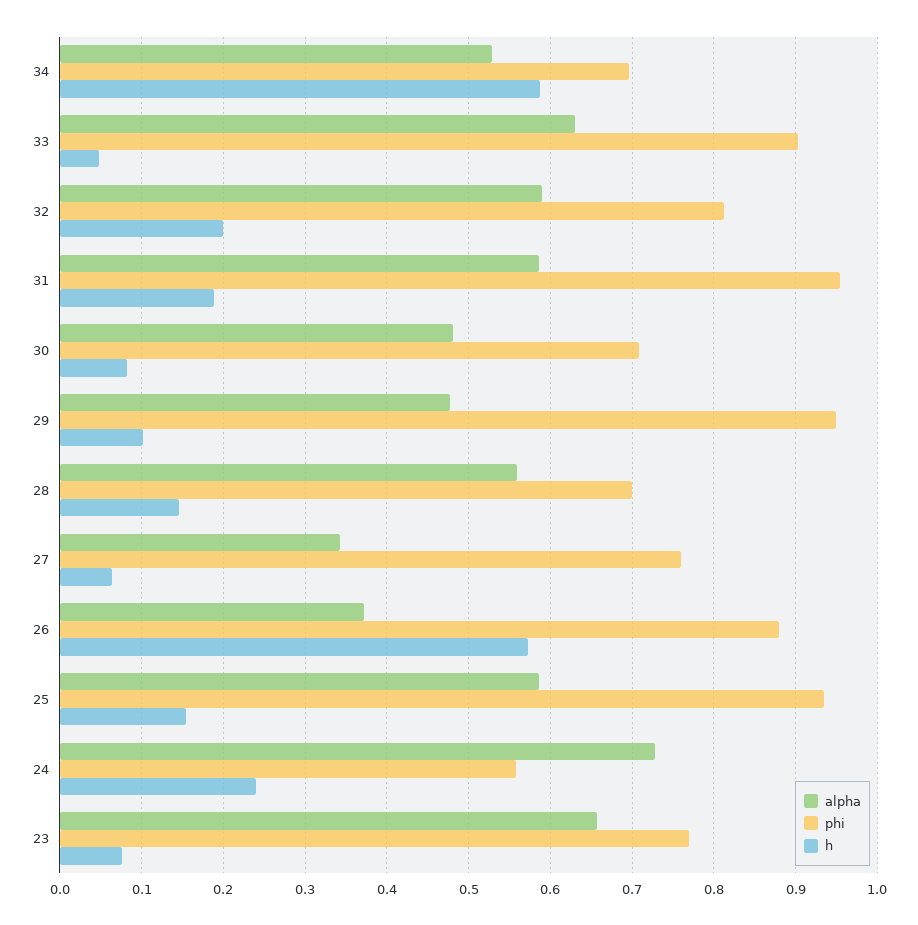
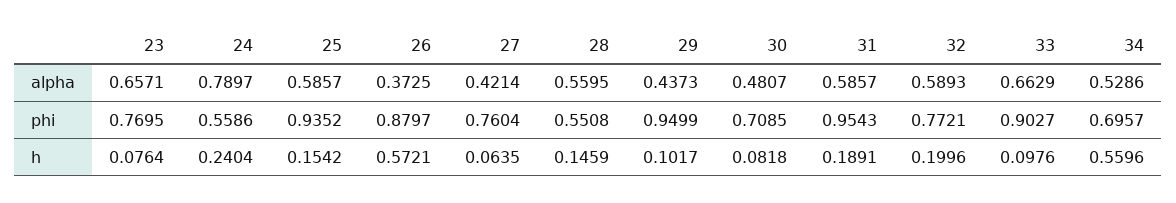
  {
    "alpha": {
      "34": 0.5286,
-     "33": 0.63,
+     "33": 0.6629,
      "32": 0.5893,
      "31": 0.5857,
      "30": 0.4807,
-     "29": 0.48,
+     "29": 0.4373,
      "28": 0.5595,
-     "27": 0.34,
+     "27": 0.4214,
      "26": 0.3725,
      "25": 0.5857,
-     "24": 0.73,
+     "24": 0.7897,
      "23": 0.6571
    },
    "phi": {
      "34": 0.6957,
      "33": 0.9027,
-     "32": 0.81,
+     "32": 0.7721,
      "31": 0.9543,
      "30": 0.7085,
      "29": 0.9499,
-     "28": 0.7,
+     "28": 0.5508,
      "27": 0.7604,
      "26": 0.8797,
      "25": 0.9352,
      "24": 0.5586,
      "23": 0.7695
    },
    "h": {
-     "34": 0.59,
+     "34": 0.5596,
-     "33": 0.05,
+     "33": 0.0976,
      "32": 0.1996,
      "31": 0.1891,
      "30": 0.0818,
      "29": 0.1017,
      "28": 0.1459,
      "27": 0.0635,
      "26": 0.5721,
      "25": 0.1542,
      "24": 0.2404,
      "23": 0.0764
    }
  }

